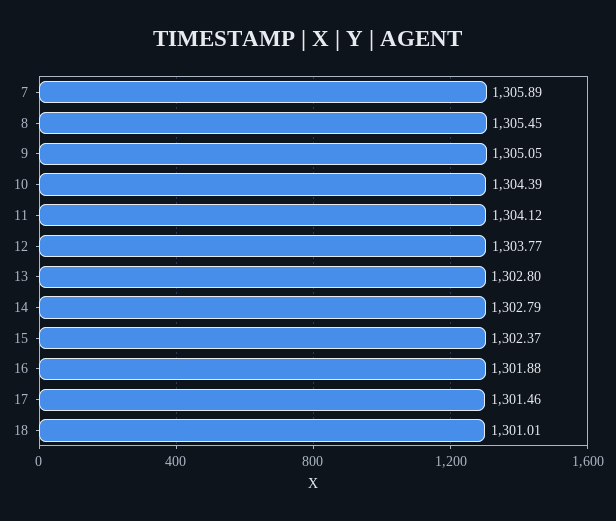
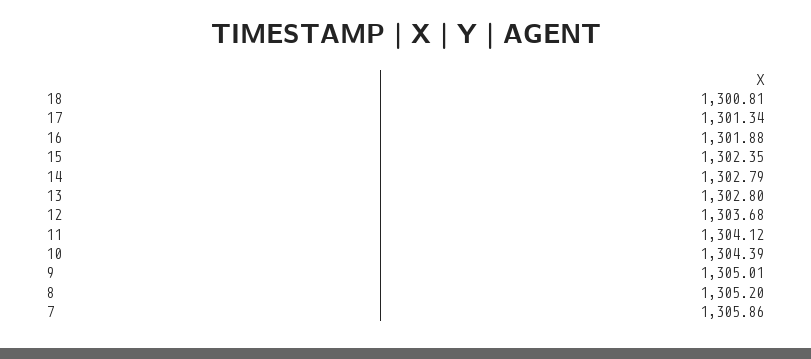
  {
-   "7": 1305.89,
+   "7": 1305.86,
-   "8": 1305.45,
+   "8": 1305.2,
-   "9": 1305.05,
+   "9": 1305.01,
    "10": 1304.39,
    "11": 1304.12,
-   "12": 1303.77,
+   "12": 1303.68,
    "13": 1302.8,
    "14": 1302.79,
-   "15": 1302.37,
+   "15": 1302.35,
    "16": 1301.88,
-   "17": 1301.46,
+   "17": 1301.34,
-   "18": 1301.01
+   "18": 1300.81
  }

